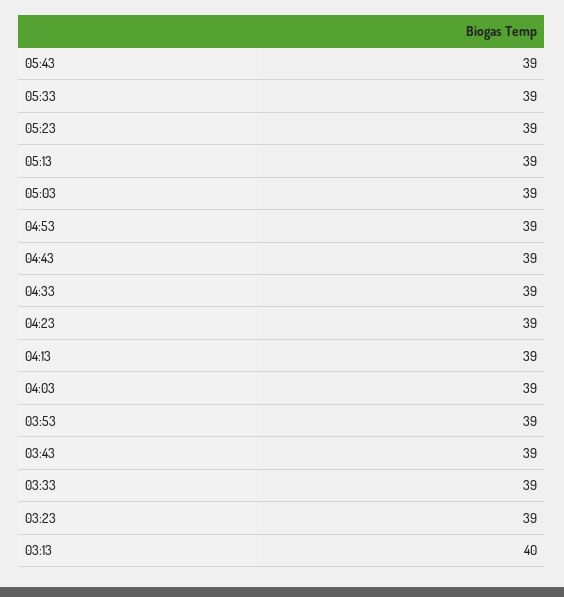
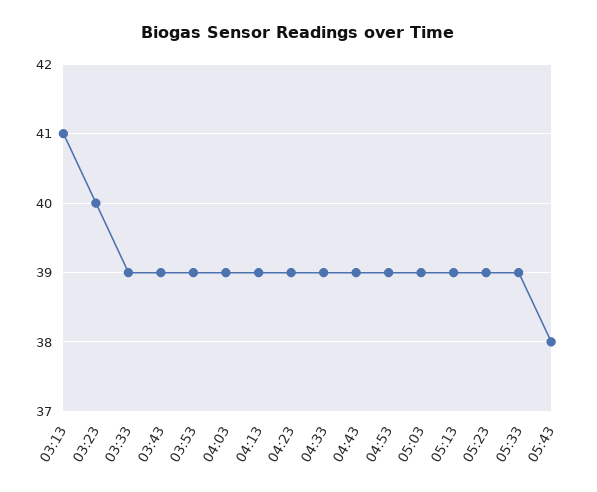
  {
-   "05:43": 39,
+   "05:43": 38,
    "05:33": 39,
    "05:23": 39,
    "05:13": 39,
    "05:03": 39,
    "04:53": 39,
    "04:43": 39,
    "04:33": 39,
    "04:23": 39,
    "04:13": 39,
    "04:03": 39,
    "03:53": 39,
    "03:43": 39,
    "03:33": 39,
-   "03:23": 39,
+   "03:23": 40,
-   "03:13": 40
+   "03:13": 41
  }

